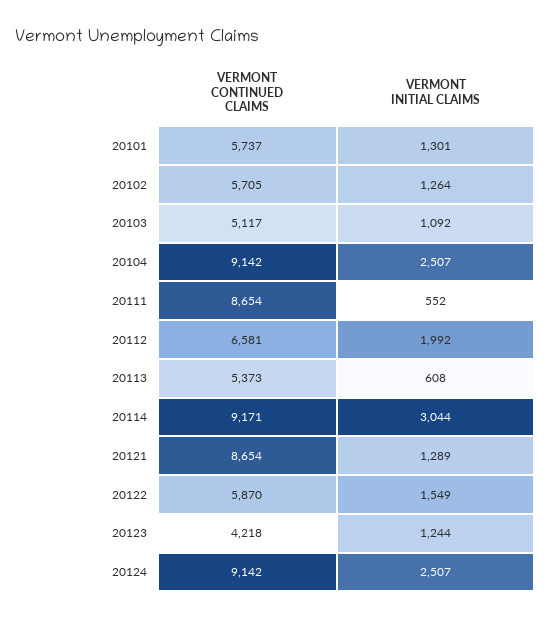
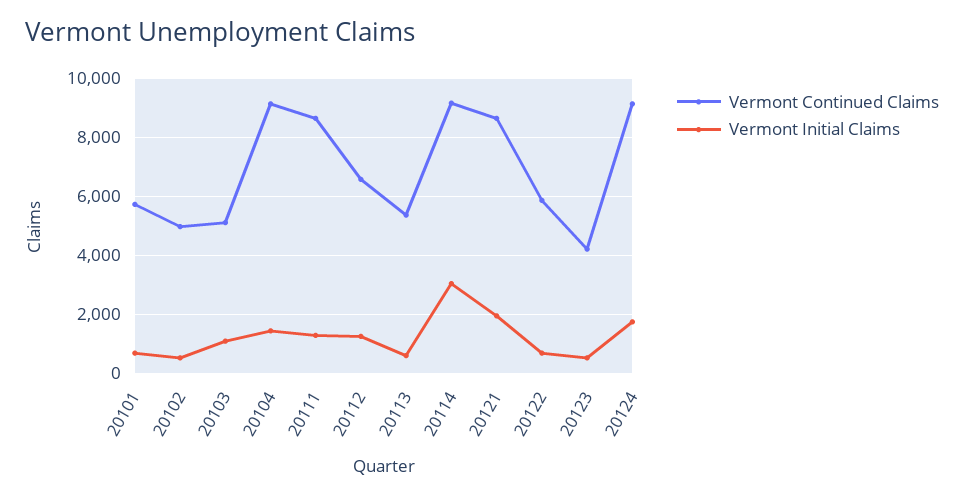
  {
    "VERMONT CONTINUED CLAIMS": {
      "20101": 5737,
-     "20102": 5705,
+     "20102": 5000,
      "20103": 5117,
      "20104": 9142,
      "20111": 8654,
      "20112": 6581,
      "20113": 5373,
      "20114": 9171,
      "20121": 8654,
      "20122": 5870,
      "20123": 4218,
      "20124": 9142
    },
    "VERMONT INITIAL CLAIMS": {
-     "20101": 1301,
+     "20101": 750,
-     "20102": 1264,
+     "20102": 500,
      "20103": 1092,
-     "20104": 2507,
+     "20104": 1500,
-     "20111": 552,
+     "20111": 1250,
-     "20112": 1992,
+     "20112": 1250,
      "20113": 608,
      "20114": 3044,
-     "20121": 1289,
+     "20121": 2000,
-     "20122": 1549,
+     "20122": 750,
-     "20123": 1244,
+     "20123": 500,
-     "20124": 2507
+     "20124": 1750
    }
  }

